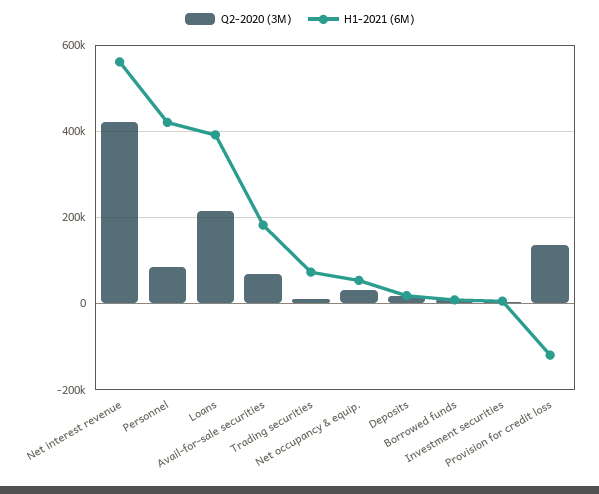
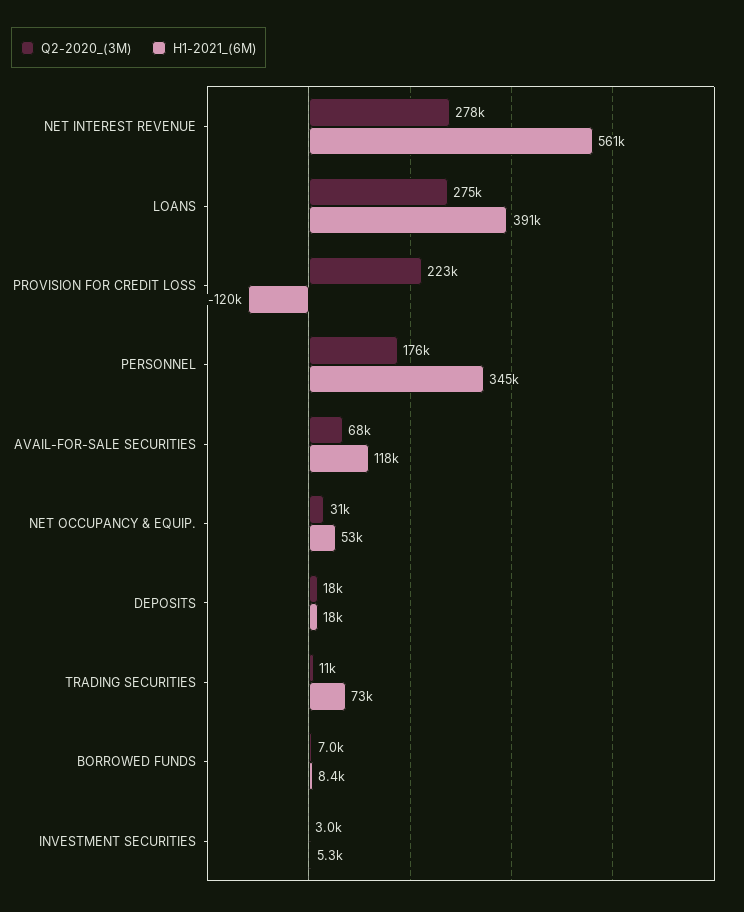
  {
    "Q2-2020 (3M)": {
-     "Net interest revenue": 420000,
+     "Net interest revenue": 278000,
-     "Personnel": 80000,
+     "Personnel": 176000,
-     "Loans": 220000,
+     "Loans": 275000,
      "Avail-for-sale securities": 68000,
      "Trading securities": 11000,
      "Net occupancy & equip.": 31000,
      "Deposits": 18000,
      "Borrowed funds": 7000,
      "Investment securities": 3000,
-     "Provision for credit loss": 140000
+     "Provision for credit loss": 223000
    },
    "H1-2021 (6M)": {
      "Net interest revenue": 561000,
-     "Personnel": 420000,
+     "Personnel": 345000,
      "Loans": 391000,
-     "Avail-for-sale securities": 180000,
+     "Avail-for-sale securities": 118000,
      "Trading securities": 73000,
      "Net occupancy & equip.": 53000,
      "Deposits": 18000,
      "Borrowed funds": 8400,
      "Investment securities": 5300,
      "Provision for credit loss": -120000
    }
  }

